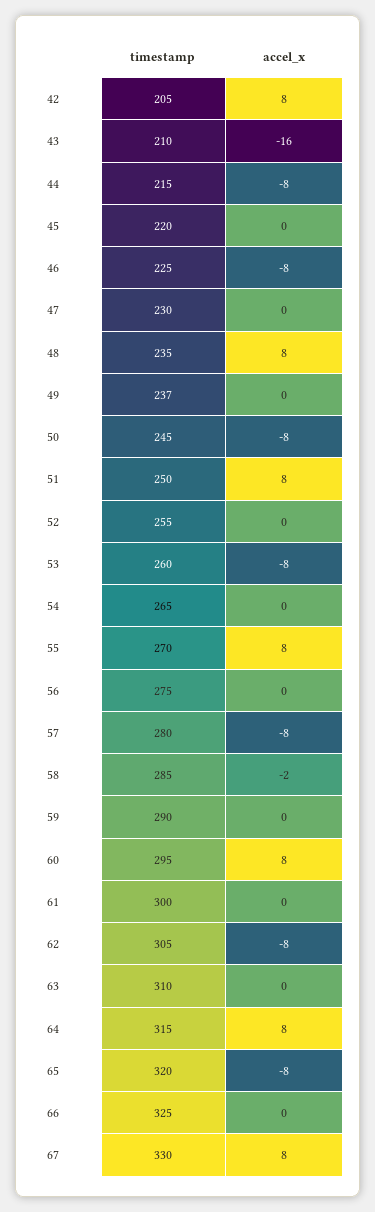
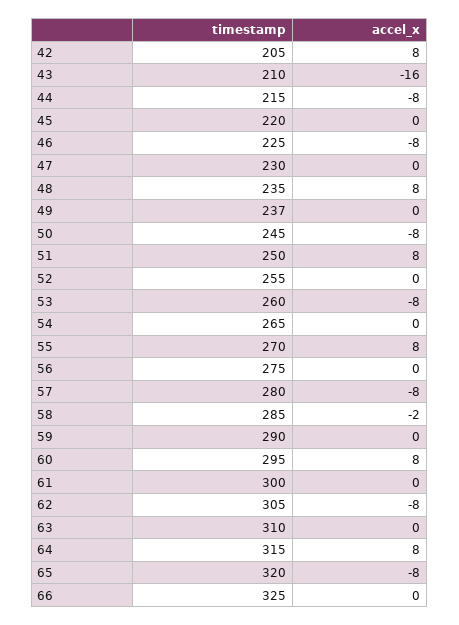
  {
    "timestamp": {
      "42": 205,
      "43": 210,
      "44": 215,
      "45": 220,
      "46": 225,
      "47": 230,
      "48": 235,
      "49": 237,
      "50": 245,
      "51": 250,
      "52": 255,
      "53": 260,
      "54": 265,
      "55": 270,
      "56": 275,
      "57": 280,
      "58": 285,
      "59": 290,
      "60": 295,
      "61": 300,
      "62": 305,
      "63": 310,
      "64": 315,
      "65": 320,
-     "66": 325,
+     "66": 325
-     "67": 330
    },
    "accel_x": {
      "42": 8,
      "43": -16,
      "44": -8,
      "45": 0,
      "46": -8,
      "47": 0,
      "48": 8,
      "49": 0,
      "50": -8,
      "51": 8,
      "52": 0,
      "53": -8,
      "54": 0,
      "55": 8,
      "56": 0,
      "57": -8,
      "58": -2,
      "59": 0,
      "60": 8,
      "61": 0,
      "62": -8,
      "63": 0,
      "64": 8,
      "65": -8,
-     "66": 0,
+     "66": 0
-     "67": 8
    }
  }

